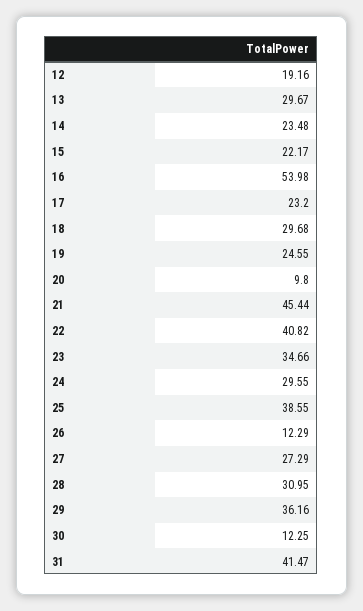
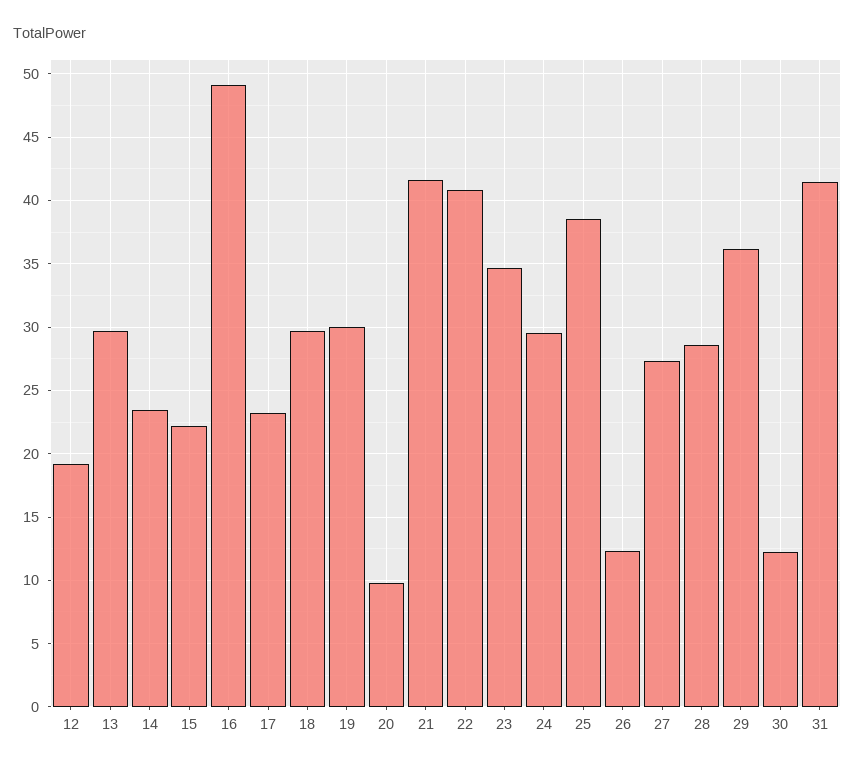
  {
    "12": 19.16,
    "13": 29.67,
    "14": 23.48,
    "15": 22.17,
-   "16": 53.98,
+   "16": 49,
    "17": 23.2,
    "18": 29.68,
-   "19": 24.55,
+   "19": 30,
    "20": 9.8,
-   "21": 45.44,
+   "21": 41.5,
    "22": 40.82,
    "23": 34.66,
    "24": 29.55,
    "25": 38.55,
    "26": 12.29,
    "27": 27.29,
-   "28": 30.95,
+   "28": 28.5,
    "29": 36.16,
    "30": 12.25,
    "31": 41.47
  }

